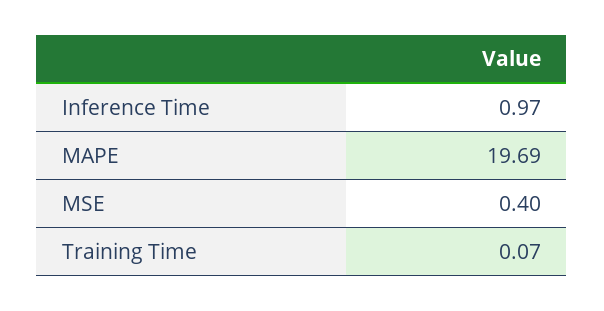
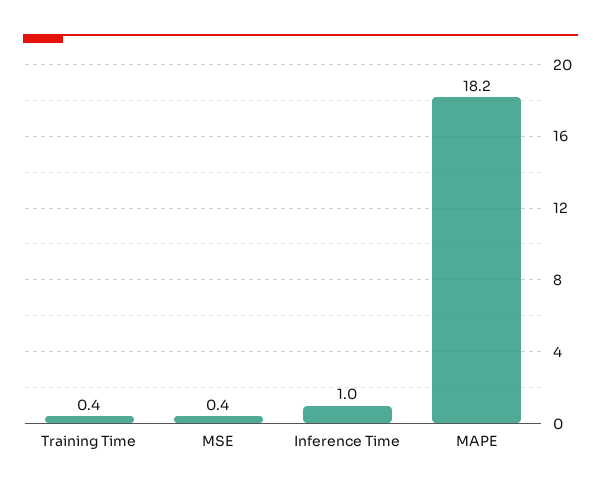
  {
    "Inference Time": 0.97,
-   "MAPE": 19.69,
+   "MAPE": 18.2,
    "MSE": 0.4,
-   "Training Time": 0.07
+   "Training Time": 0.4
  }

